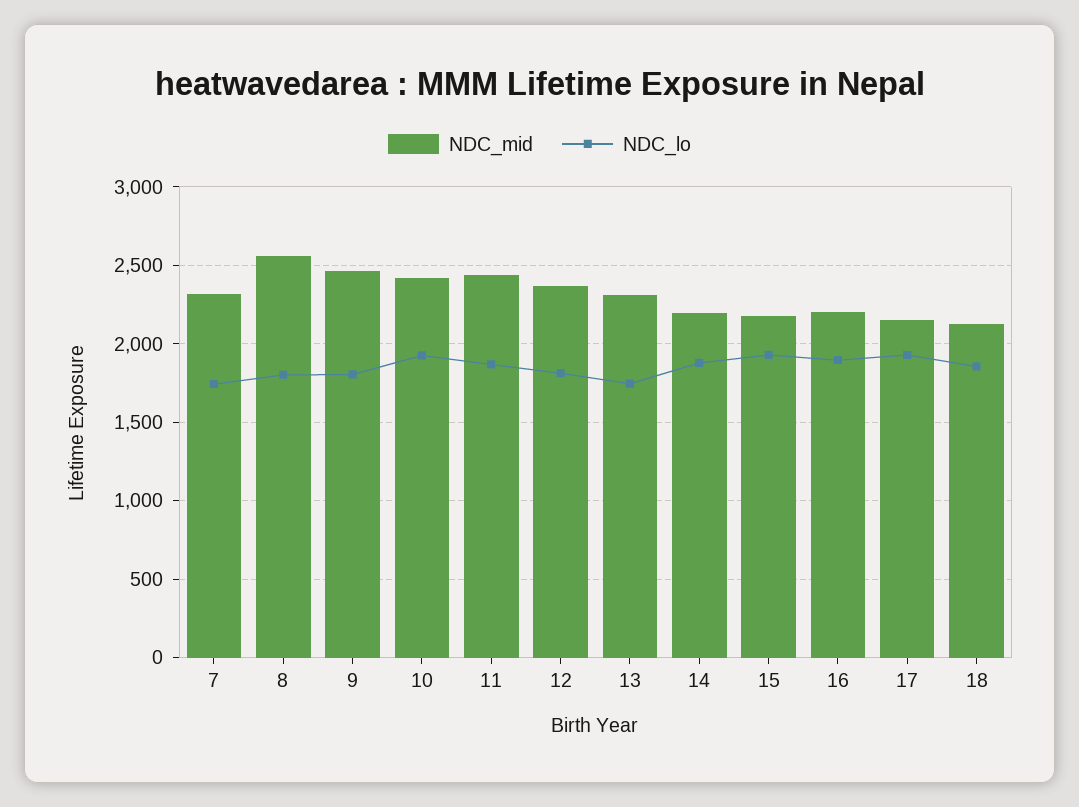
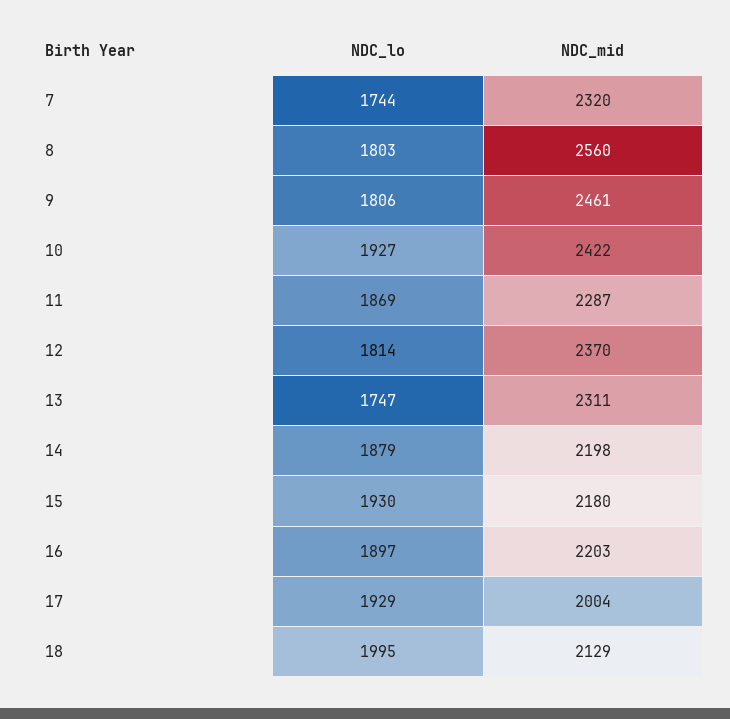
  {
    "NDC_mid": {
      "7": 2320,
      "8": 2560,
      "9": 2461,
      "10": 2422,
-     "11": 2450,
+     "11": 2287,
      "12": 2370,
      "13": 2311,
      "14": 2198,
      "15": 2180,
      "16": 2203,
-     "17": 2150,
+     "17": 2004,
      "18": 2129
    },
    "NDC_lo": {
      "7": 1744,
      "8": 1803,
      "9": 1806,
      "10": 1927,
      "11": 1869,
      "12": 1814,
      "13": 1747,
      "14": 1879,
      "15": 1930,
      "16": 1897,
      "17": 1929,
-     "18": 1850
+     "18": 1995
    }
  }

